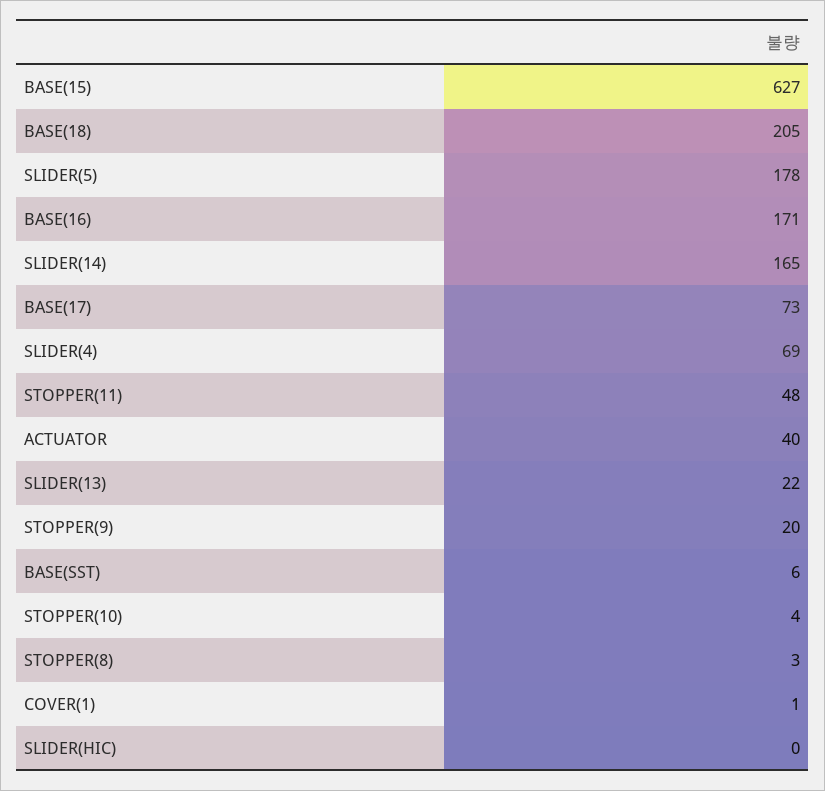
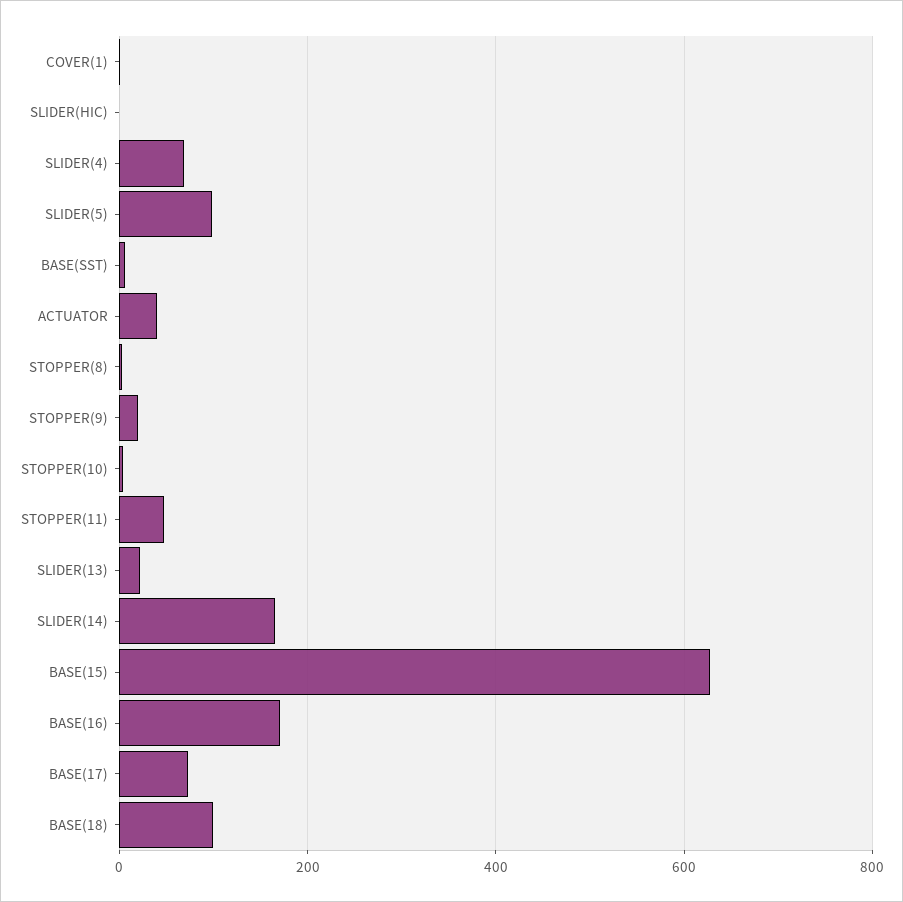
  {
    "BASE(15)": 627,
-   "BASE(18)": 205,
+   "BASE(18)": 100,
-   "SLIDER(5)": 178,
+   "SLIDER(5)": 100,
    "BASE(16)": 171,
    "SLIDER(14)": 165,
    "BASE(17)": 73,
    "SLIDER(4)": 69,
    "STOPPER(11)": 48,
    "ACTUATOR": 40,
    "SLIDER(13)": 22,
    "STOPPER(9)": 20,
    "BASE(SST)": 6,
    "STOPPER(10)": 4,
    "STOPPER(8)": 3,
    "COVER(1)": 1,
    "SLIDER(HIC)": 0
  }

